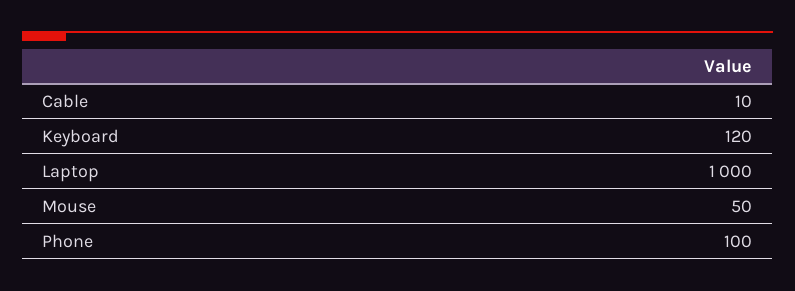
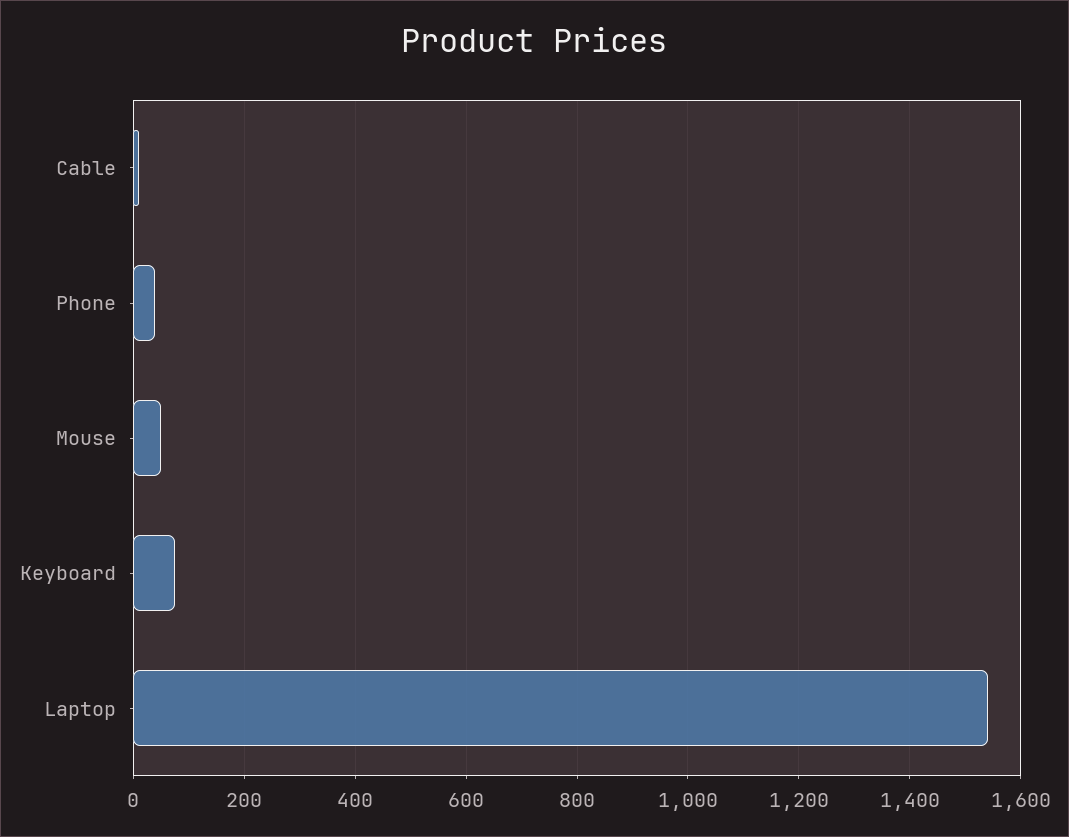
  {
    "Cable": 10,
-   "Keyboard": 120,
+   "Keyboard": 80,
-   "Laptop": 1000,
+   "Laptop": 1540,
    "Mouse": 50,
-   "Phone": 100
+   "Phone": 40
  }

